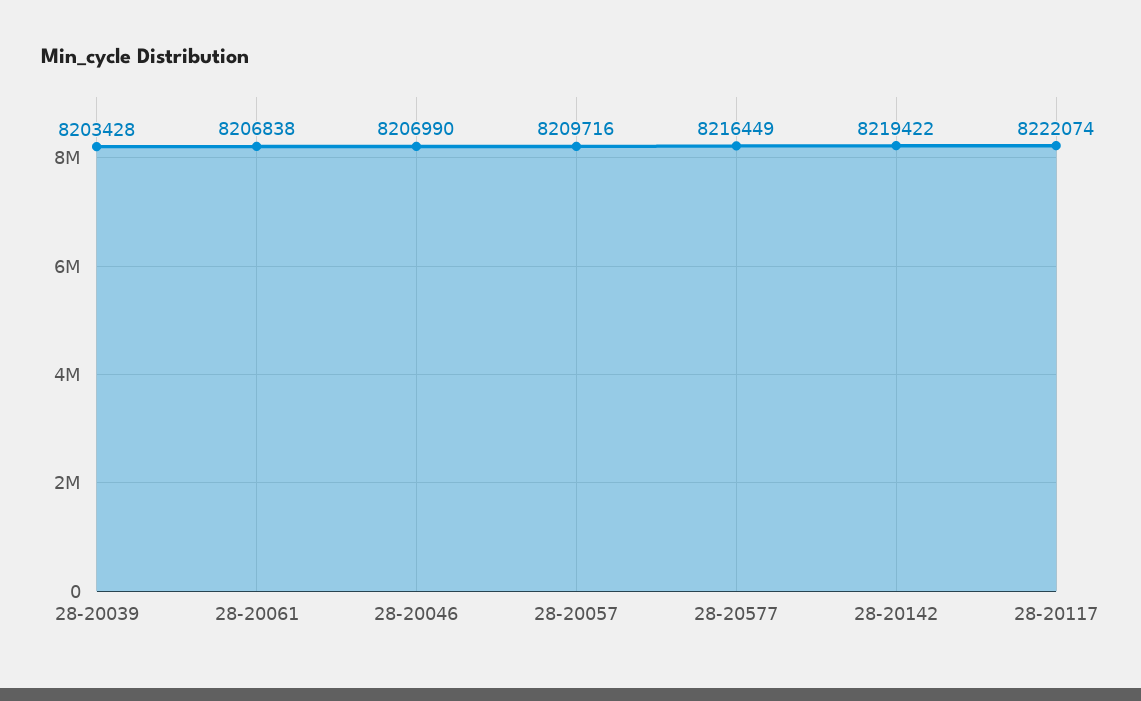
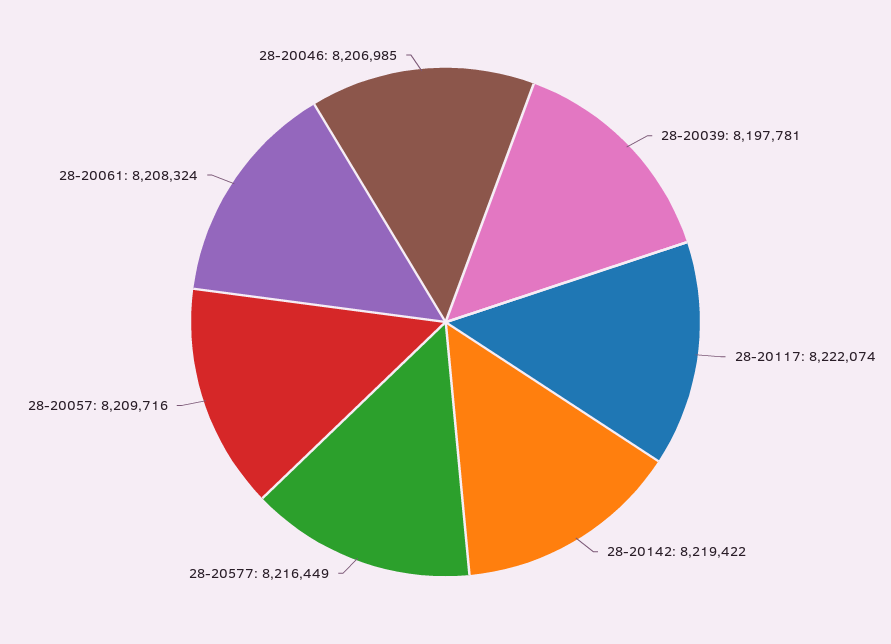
  {
-   "28-20039": 8203428,
+   "28-20039": 8197781,
-   "28-20061": 8206838,
+   "28-20061": 8208324,
-   "28-20046": 8206990,
+   "28-20046": 8206985,
    "28-20057": 8209716,
    "28-20577": 8216449,
    "28-20142": 8219422,
    "28-20117": 8222074
  }

